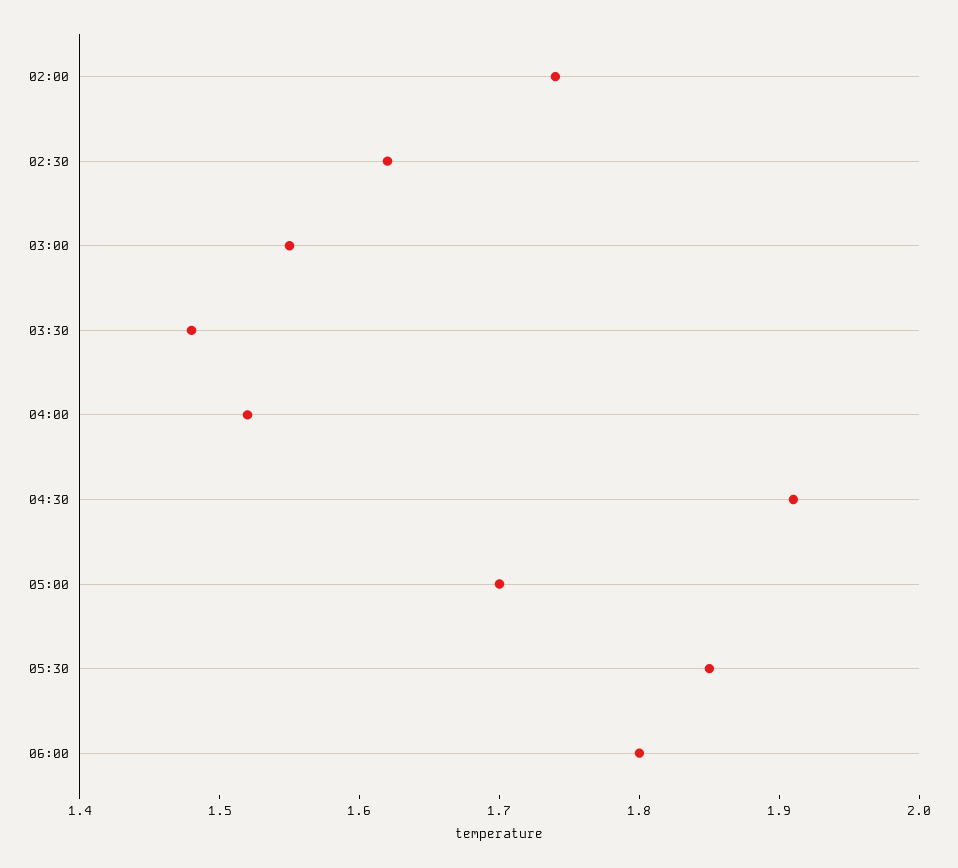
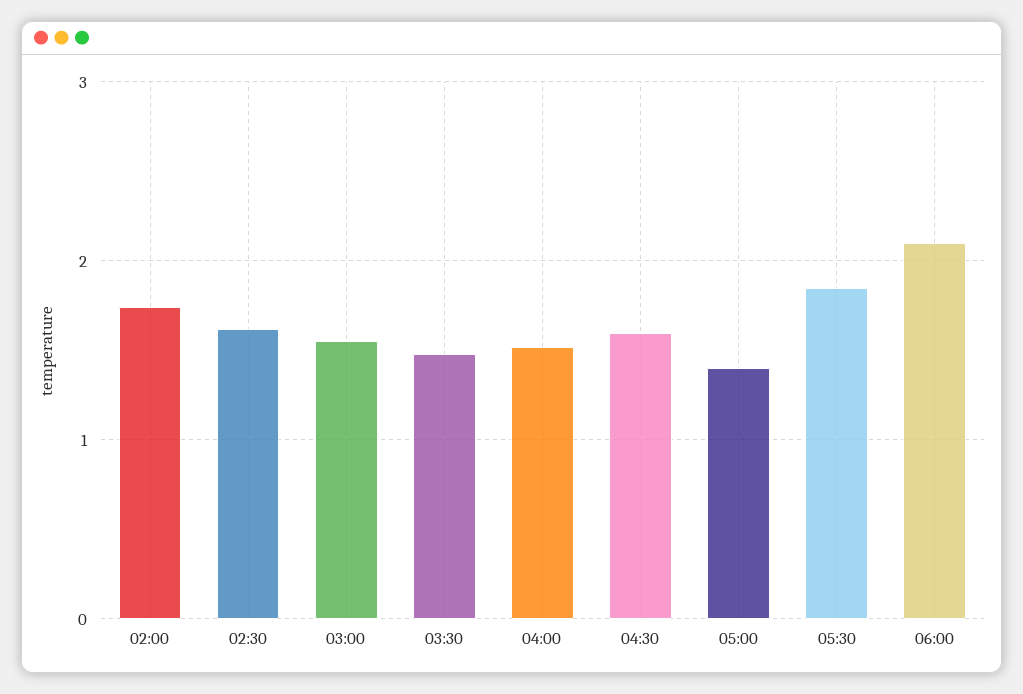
  {
    "02:00": 1.74,
    "02:30": 1.62,
    "03:00": 1.55,
    "03:30": 1.48,
    "04:00": 1.52,
-   "04:30": 1.91,
+   "04:30": 1.6,
-   "05:00": 1.7,
+   "05:00": 1.4,
    "05:30": 1.85,
-   "06:00": 1.8
+   "06:00": 2.1
  }

